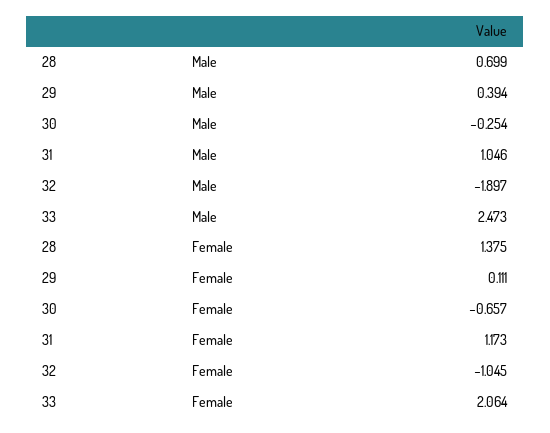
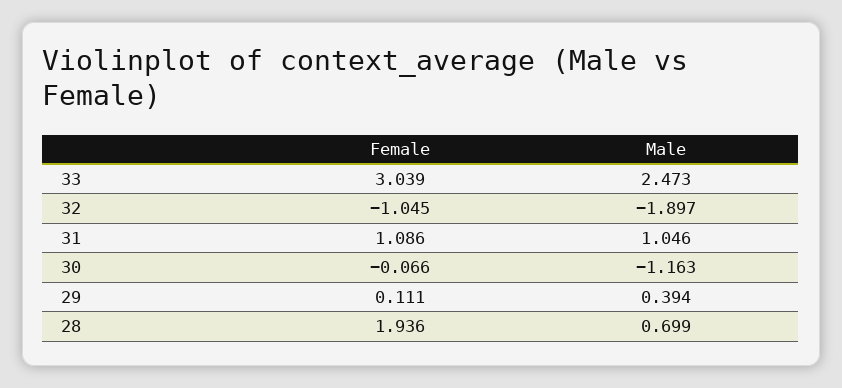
  {
    "28": {
      "Male": 0.699,
-     "Female": 1.375
+     "Female": 1.936
    },
    "29": {
      "Male": 0.394,
      "Female": 0.111
    },
    "30": {
-     "Male": -0.254,
+     "Male": -1.163,
-     "Female": -0.657
+     "Female": -0.066
    },
    "31": {
      "Male": 1.046,
-     "Female": 1.173
+     "Female": 1.086
    },
    "32": {
      "Male": -1.897,
      "Female": -1.045
    },
    "33": {
      "Male": 2.473,
-     "Female": 2.064
+     "Female": 3.039
    }
  }

